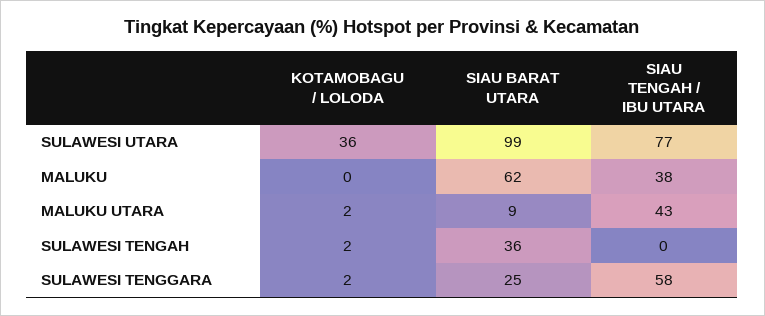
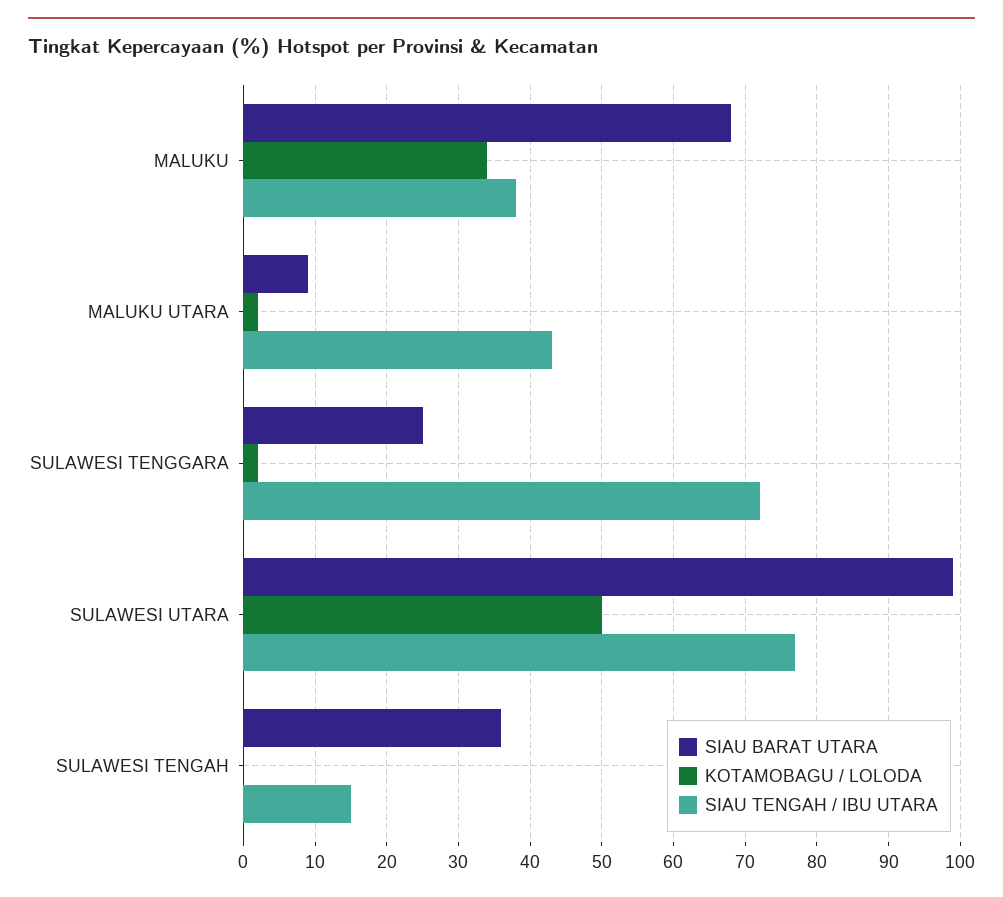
  {
    "KOTAMOBAGU / LOLODA": {
-     "SULAWESI UTARA": 36,
+     "SULAWESI UTARA": 50,
-     "MALUKU": 0,
+     "MALUKU": 34,
      "MALUKU UTARA": 2,
-     "SULAWESI TENGAH": 2,
+     "SULAWESI TENGAH": 0,
      "SULAWESI TENGGARA": 2
    },
    "SIAU BARAT UTARA": {
      "SULAWESI UTARA": 99,
-     "MALUKU": 62,
+     "MALUKU": 68,
      "MALUKU UTARA": 9,
      "SULAWESI TENGAH": 36,
      "SULAWESI TENGGARA": 25
    },
    "SIAU TENGAH / IBU UTARA": {
      "SULAWESI UTARA": 77,
      "MALUKU": 38,
      "MALUKU UTARA": 43,
-     "SULAWESI TENGAH": 0,
+     "SULAWESI TENGAH": 15,
-     "SULAWESI TENGGARA": 58
+     "SULAWESI TENGGARA": 72
    }
  }

